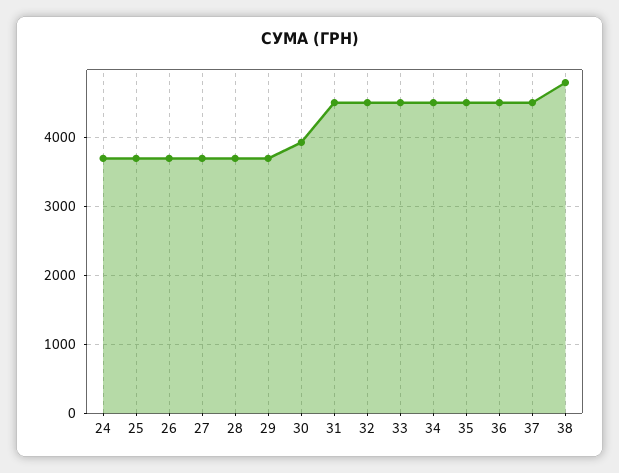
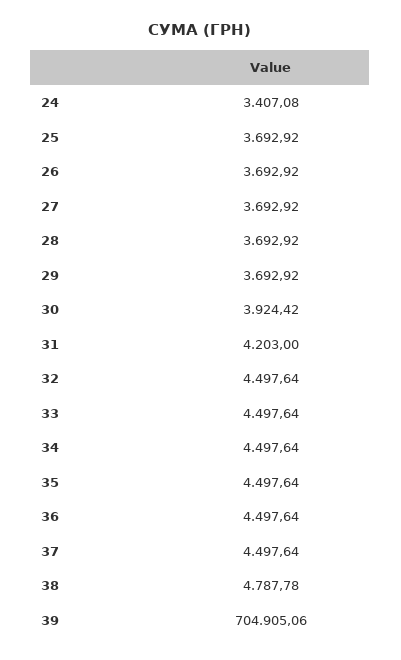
  {
-   "24": 3700,
+   "24": 3407.08,
    "25": 3692.92,
    "26": 3692.92,
    "27": 3692.92,
    "28": 3692.92,
    "29": 3692.92,
    "30": 3924.42,
-   "31": 4500,
+   "31": 4203,
    "32": 4497.64,
    "33": 4497.64,
    "34": 4497.64,
    "35": 4497.64,
    "36": 4497.64,
    "37": 4497.64,
-   "38": 4787.78
+   "38": 4787.78,
+   "39": 704905.06
  }

